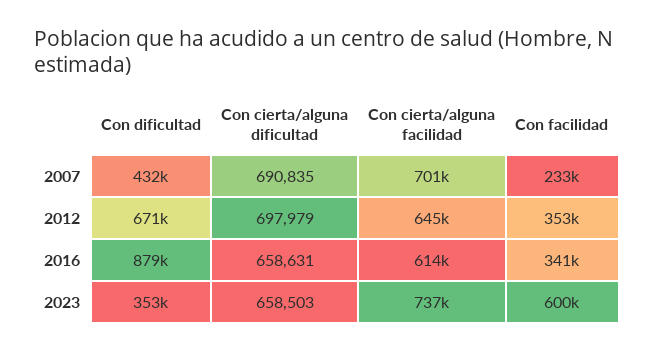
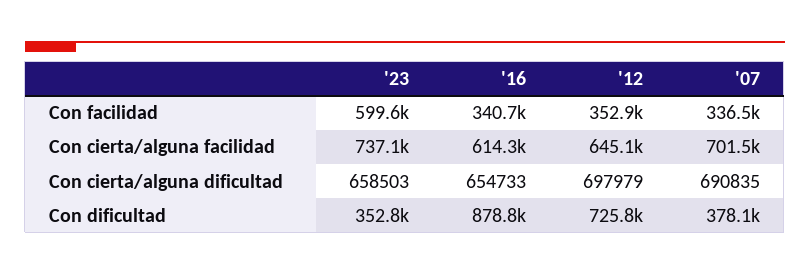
  {
    "Con dificultad": {
-     "2007": 432000,
+     "2007": 378100,
-     "2012": 671000,
+     "2012": 725800,
      "2016": 878800,
      "2023": 352800
    },
    "Con cierta/alguna dificultad": {
      "2007": 690835,
      "2012": 697979,
-     "2016": 658631,
+     "2016": 654733,
      "2023": 658503
    },
    "Con cierta/alguna facilidad": {
      "2007": 701500,
      "2012": 645100,
      "2016": 614300,
      "2023": 737100
    },
    "Con facilidad": {
-     "2007": 233000,
+     "2007": 336500,
      "2012": 352900,
      "2016": 340700,
      "2023": 599600
    }
  }

